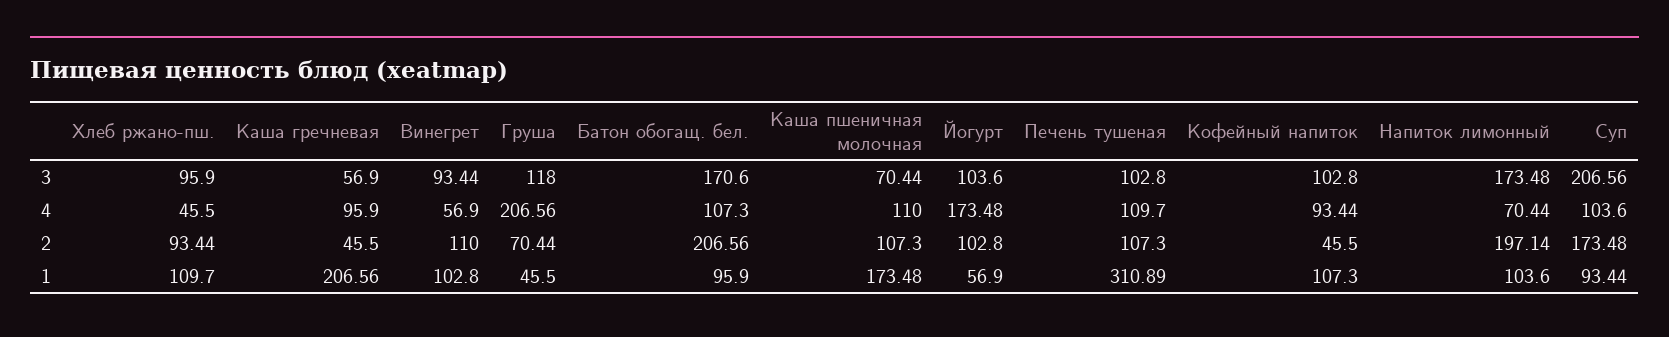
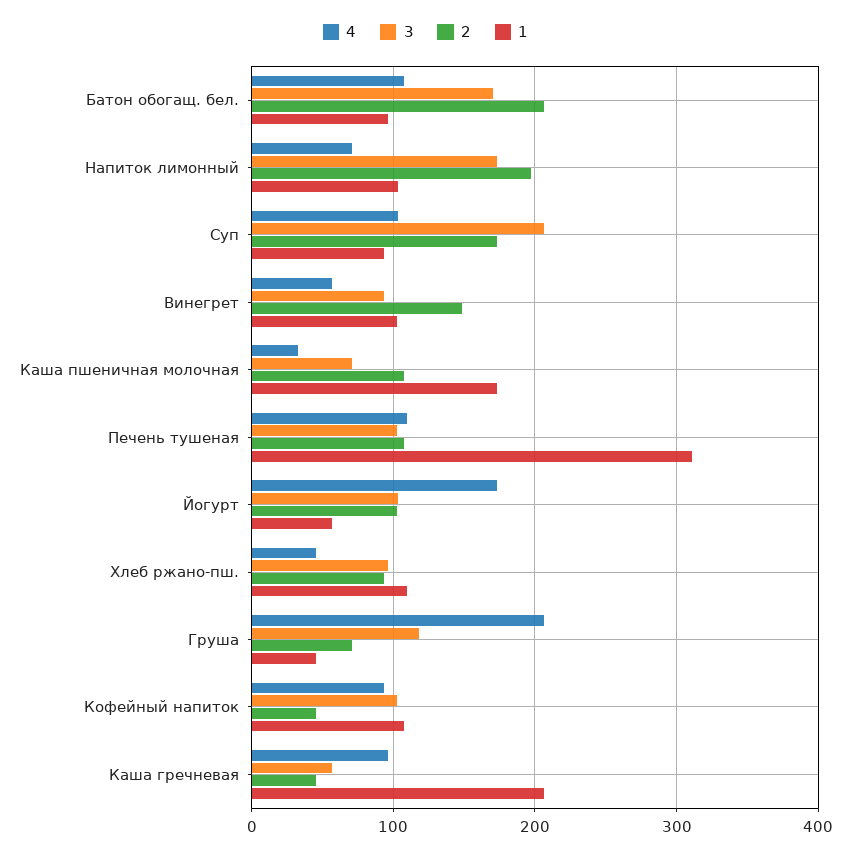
  {
    "3": {
      "Хлеб ржано-пш.": 95.9,
      "Каша гречневая": 56.9,
      "Винегрет": 93.44,
      "Груша": 118,
      "Батон обогащ. бел.": 170.6,
      "Каша пшеничная молочная": 70.44,
      "Йогурт": 103.6,
      "Печень тушеная": 102.8,
      "Кофейный напиток": 102.8,
      "Напиток лимонный": 173.48,
      "Суп": 206.56
    },
    "4": {
      "Хлеб ржано-пш.": 45.5,
      "Каша гречневая": 95.9,
      "Винегрет": 56.9,
      "Груша": 206.56,
      "Батон обогащ. бел.": 107.3,
-     "Каша пшеничная молочная": 110,
+     "Каша пшеничная молочная": 30,
      "Йогурт": 173.48,
      "Печень тушеная": 109.7,
      "Кофейный напиток": 93.44,
      "Напиток лимонный": 70.44,
      "Суп": 103.6
    },
    "2": {
      "Хлеб ржано-пш.": 93.44,
      "Каша гречневая": 45.5,
-     "Винегрет": 110,
+     "Винегрет": 150,
      "Груша": 70.44,
      "Батон обогащ. бел.": 206.56,
      "Каша пшеничная молочная": 107.3,
      "Йогурт": 102.8,
      "Печень тушеная": 107.3,
      "Кофейный напиток": 45.5,
      "Напиток лимонный": 197.14,
      "Суп": 173.48
    },
    "1": {
      "Хлеб ржано-пш.": 109.7,
      "Каша гречневая": 206.56,
      "Винегрет": 102.8,
      "Груша": 45.5,
      "Батон обогащ. бел.": 95.9,
      "Каша пшеничная молочная": 173.48,
      "Йогурт": 56.9,
      "Печень тушеная": 310.89,
      "Кофейный напиток": 107.3,
      "Напиток лимонный": 103.6,
      "Суп": 93.44
    }
  }

